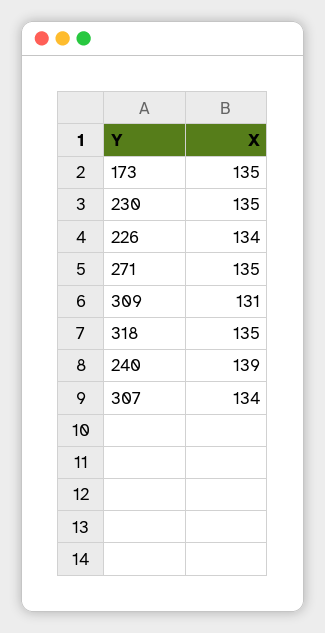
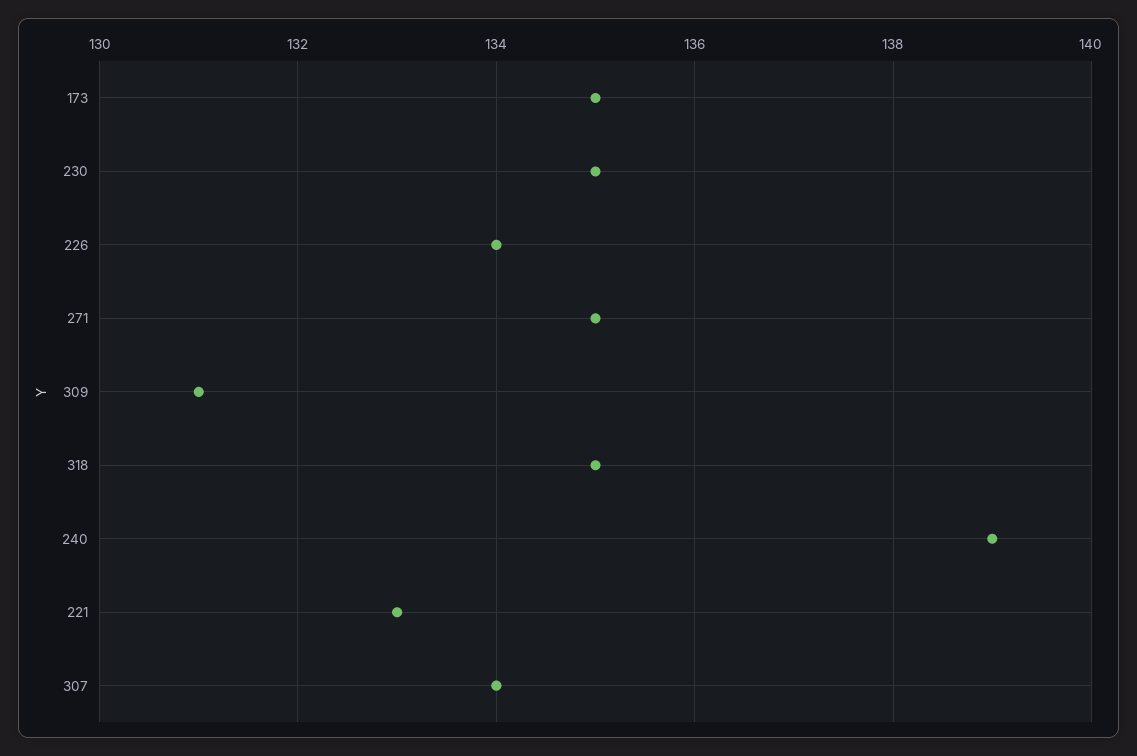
  {
    "173": 135,
    "230": 135,
    "226": 134,
    "271": 135,
    "309": 131,
    "318": 135,
    "240": 139,
-   "307": 134
+   "307": 134,
+   "221": 133
  }

